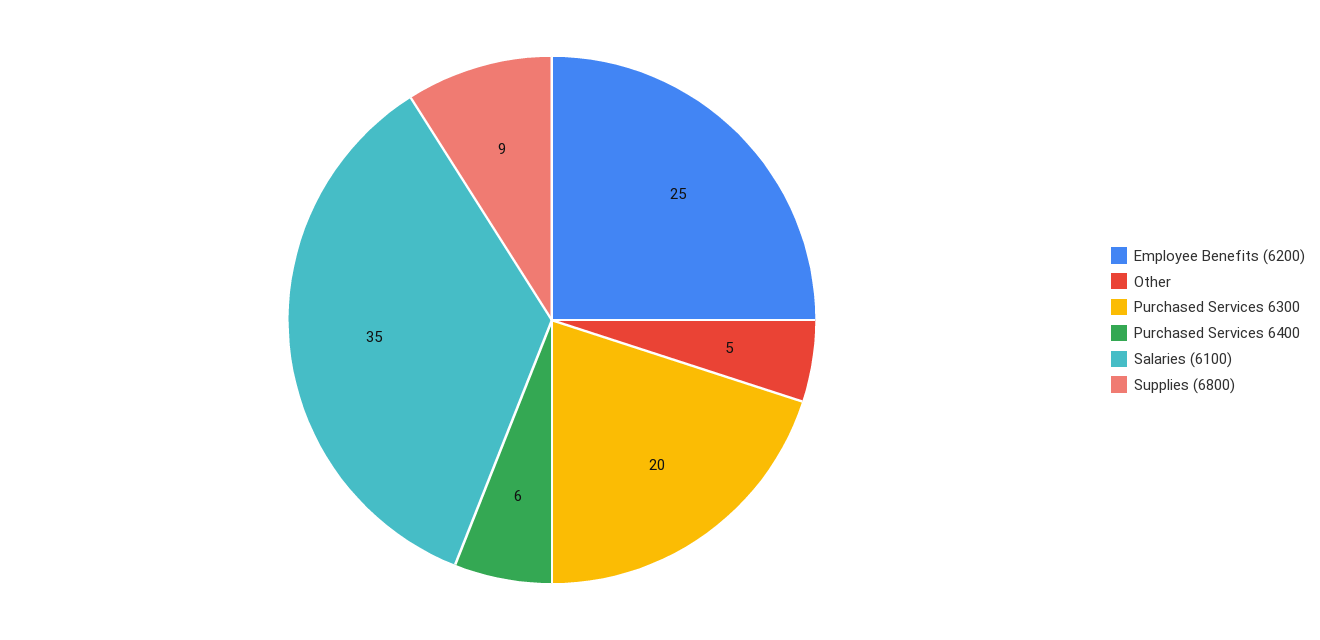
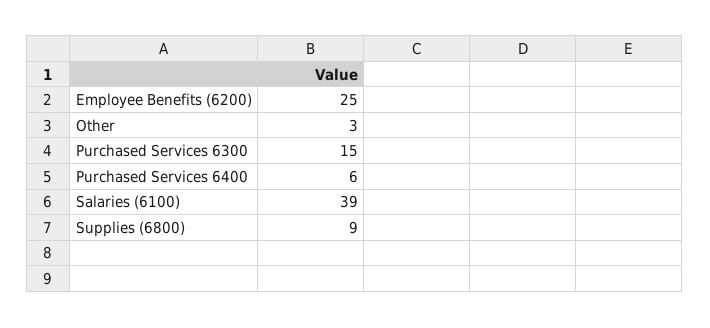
  {
    "Employee Benefits (6200)": 25,
-   "Other": 5,
+   "Other": 3,
-   "Purchased Services 6300": 20,
+   "Purchased Services 6300": 15,
    "Purchased Services 6400": 6,
-   "Salaries (6100)": 35,
+   "Salaries (6100)": 39,
    "Supplies (6800)": 9
  }

